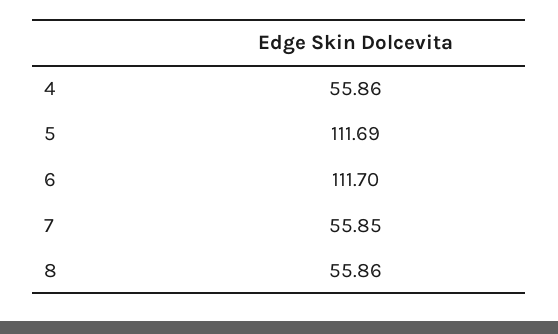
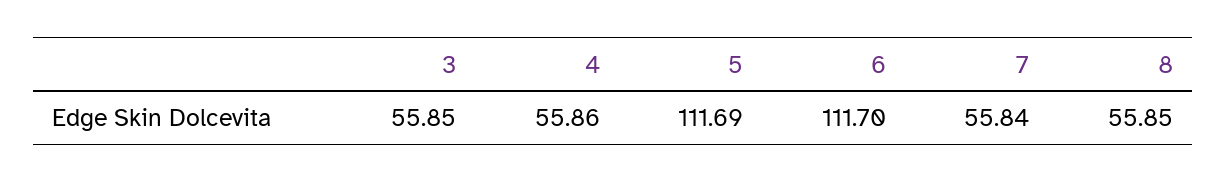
  {
    "4": 55.86,
    "5": 111.69,
    "6": 111.7,
-   "7": 55.85,
+   "7": 55.84,
-   "8": 55.86
+   "8": 55.85,
+   "3": 55.85
  }

